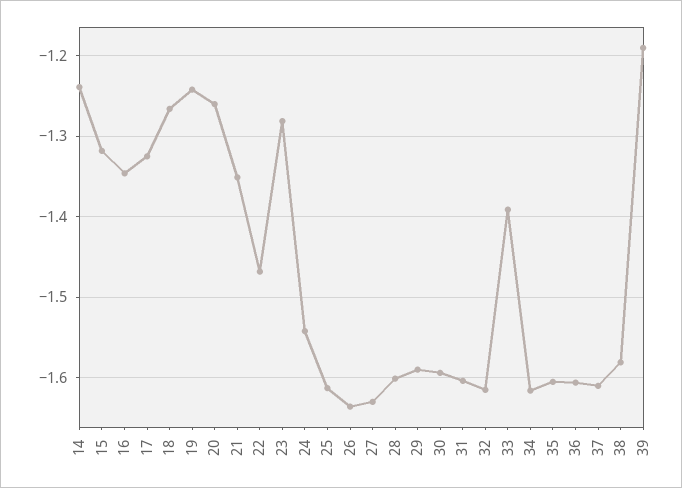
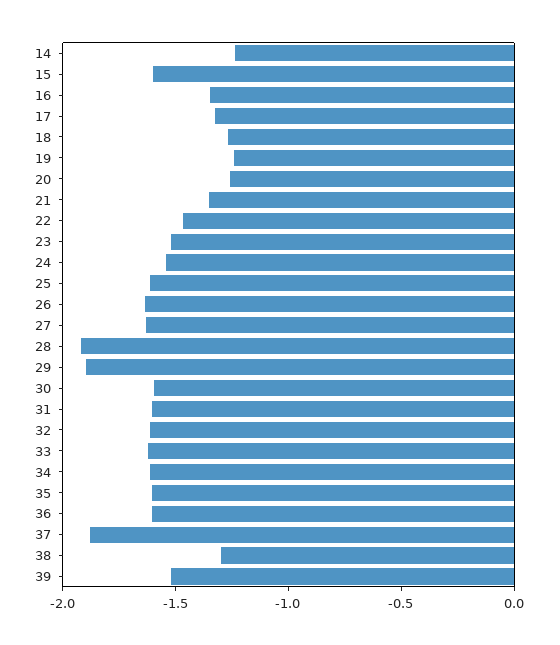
  {
    "14": -1.24,
-   "15": -1.32,
+   "15": -1.6,
    "16": -1.35,
    "17": -1.33,
    "18": -1.27,
    "19": -1.24,
    "20": -1.26,
    "21": -1.35,
    "22": -1.47,
-   "23": -1.28,
+   "23": -1.5,
    "24": -1.54,
    "25": -1.61,
    "26": -1.64,
    "27": -1.63,
-   "28": -1.6,
+   "28": -1.9,
-   "29": -1.59,
+   "29": -1.9,
    "30": -1.59,
    "31": -1.6,
    "32": -1.62,
-   "33": -1.39,
+   "33": -1.6,
    "34": -1.62,
    "35": -1.61,
    "36": -1.61,
-   "37": -1.61,
+   "37": -1.9,
-   "38": -1.58,
+   "38": -1.3,
-   "39": -1.19
+   "39": -1.5
  }

